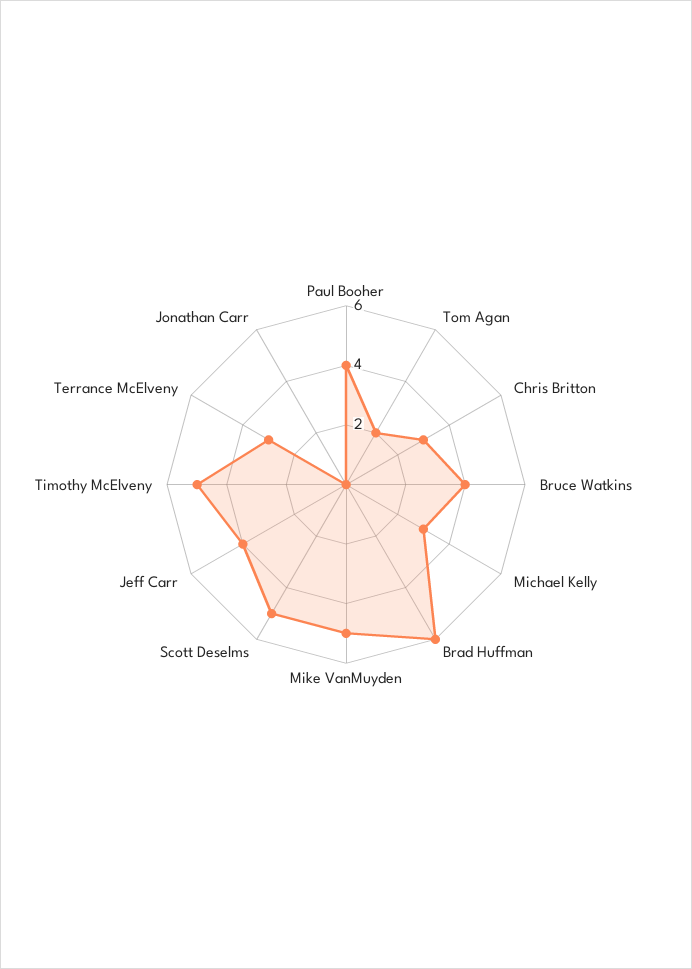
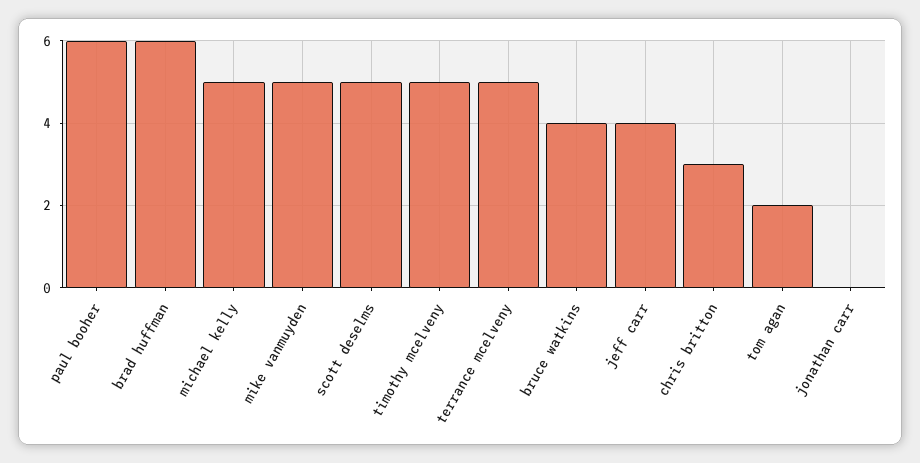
  {
-   "Paul Booher": 4,
+   "Paul Booher": 6,
    "Tom Agan": 2,
    "Chris Britton": 3,
    "Bruce Watkins": 4,
-   "Michael Kelly": 3,
+   "Michael Kelly": 5,
    "Brad Huffman": 6,
    "Mike VanMuyden": 5,
    "Scott Deselms": 5,
    "Jeff Carr": 4,
    "Timothy McElveny": 5,
-   "Terrance McElveny": 3,
+   "Terrance McElveny": 5,
    "Jonathan Carr": 0
  }

